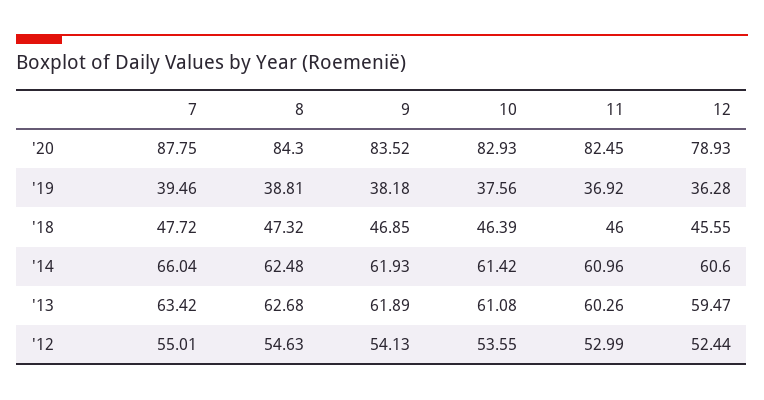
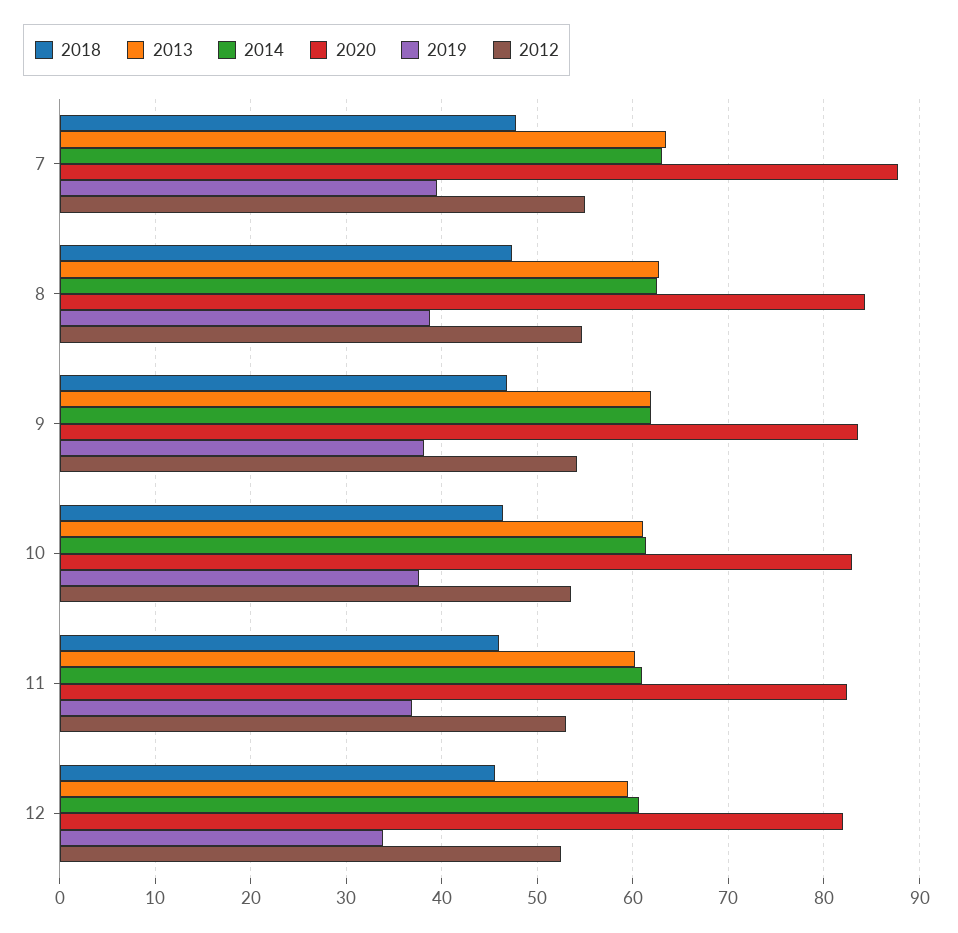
  {
    "'20": {
      "7": 87.75,
      "8": 84.3,
      "9": 83.52,
      "10": 82.93,
      "11": 82.45,
-     "12": 78.93
+     "12": 82
    },
    "'19": {
      "7": 39.46,
      "8": 38.81,
      "9": 38.18,
      "10": 37.56,
      "11": 36.92,
-     "12": 36.28
+     "12": 34
    },
    "'18": {
      "7": 47.72,
      "8": 47.32,
      "9": 46.85,
      "10": 46.39,
      "11": 46,
      "12": 45.55
    },
    "'14": {
-     "7": 66.04,
+     "7": 63,
      "8": 62.48,
      "9": 61.93,
      "10": 61.42,
      "11": 60.96,
      "12": 60.6
    },
    "'13": {
      "7": 63.42,
      "8": 62.68,
      "9": 61.89,
      "10": 61.08,
      "11": 60.26,
      "12": 59.47
    },
    "'12": {
      "7": 55.01,
      "8": 54.63,
      "9": 54.13,
      "10": 53.55,
      "11": 52.99,
      "12": 52.44
    }
  }

